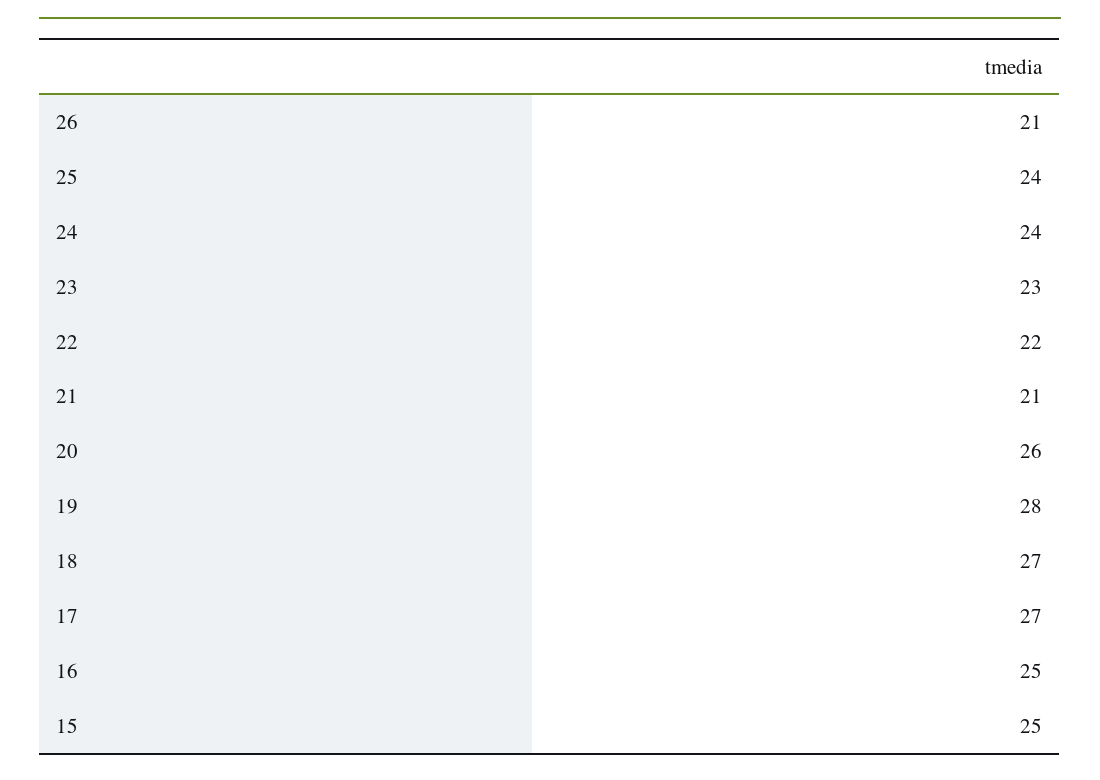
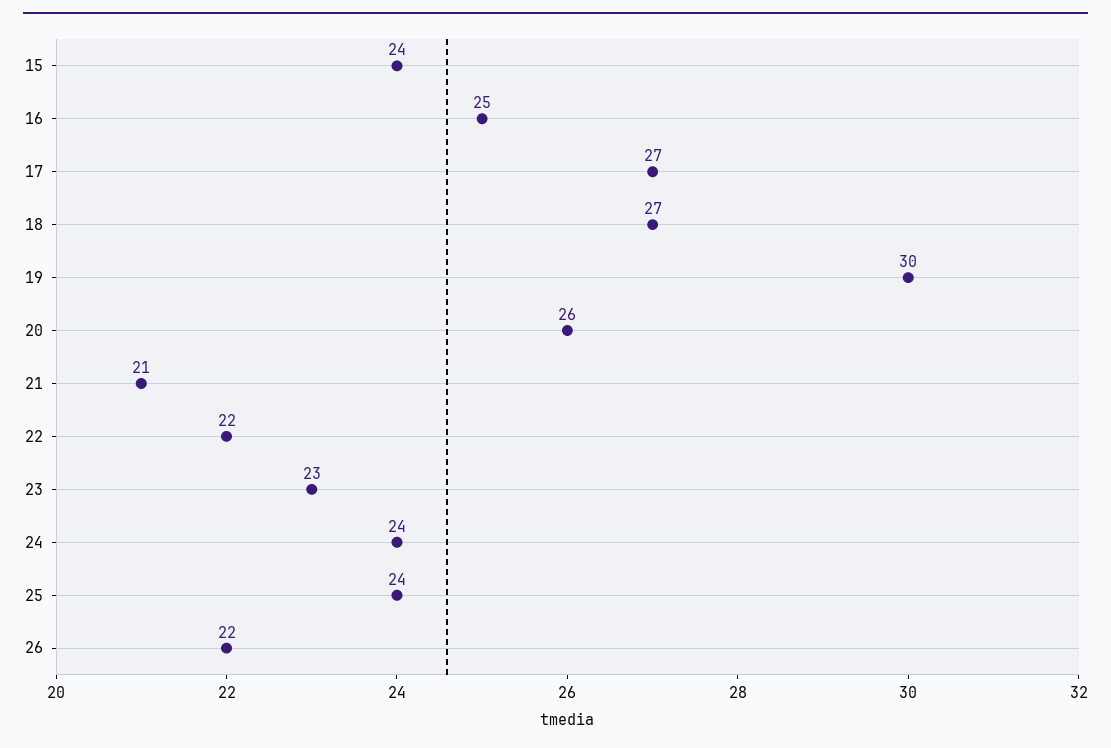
  {
-   "26": 21,
+   "26": 22,
    "25": 24,
    "24": 24,
    "23": 23,
    "22": 22,
    "21": 21,
    "20": 26,
-   "19": 28,
+   "19": 30,
    "18": 27,
    "17": 27,
    "16": 25,
-   "15": 25
+   "15": 24
  }

